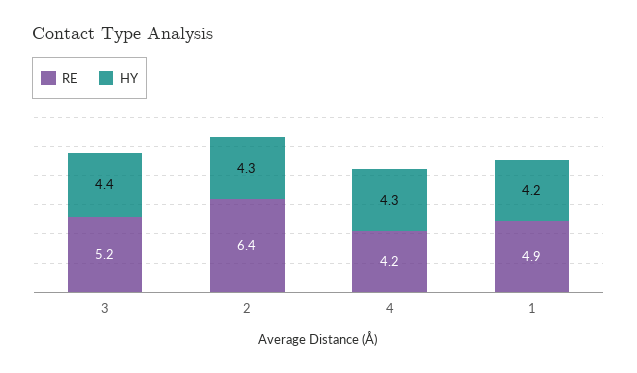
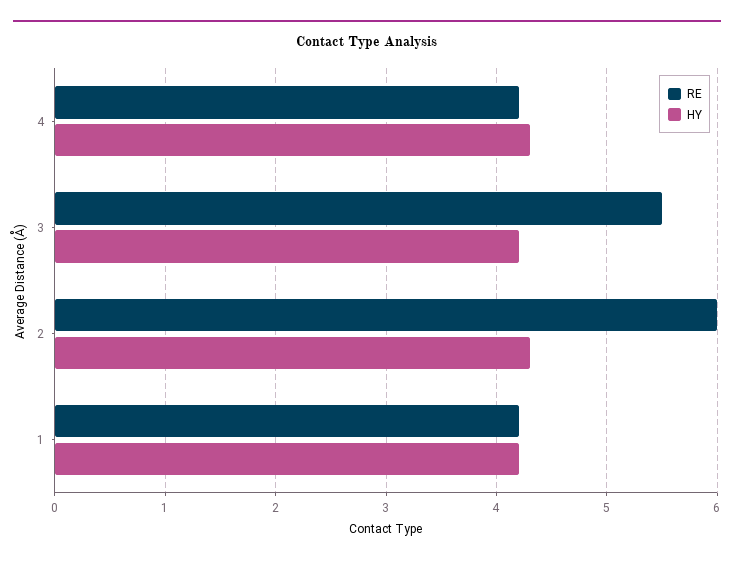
  {
    "RE": {
-     "3": 5.2,
+     "3": 5.5,
-     "2": 6.4,
+     "2": 6,
      "4": 4.2,
-     "1": 4.9
+     "1": 4.2
    },
    "HY": {
-     "3": 4.4,
+     "3": 4.2,
      "2": 4.3,
      "4": 4.3,
      "1": 4.2
    }
  }

